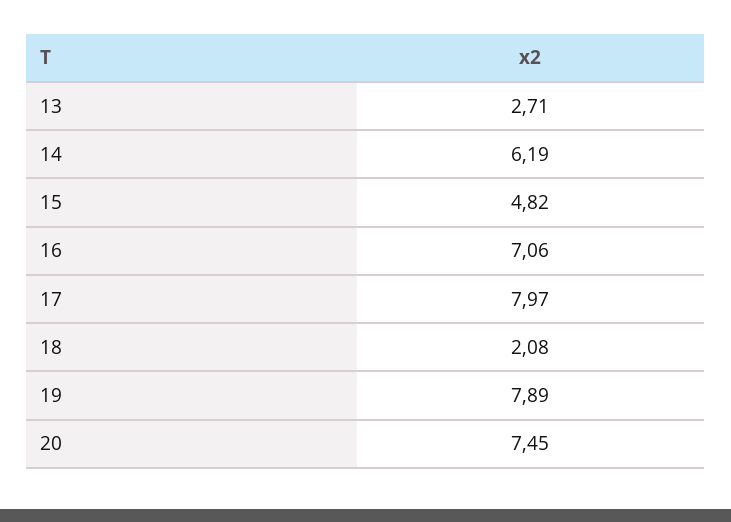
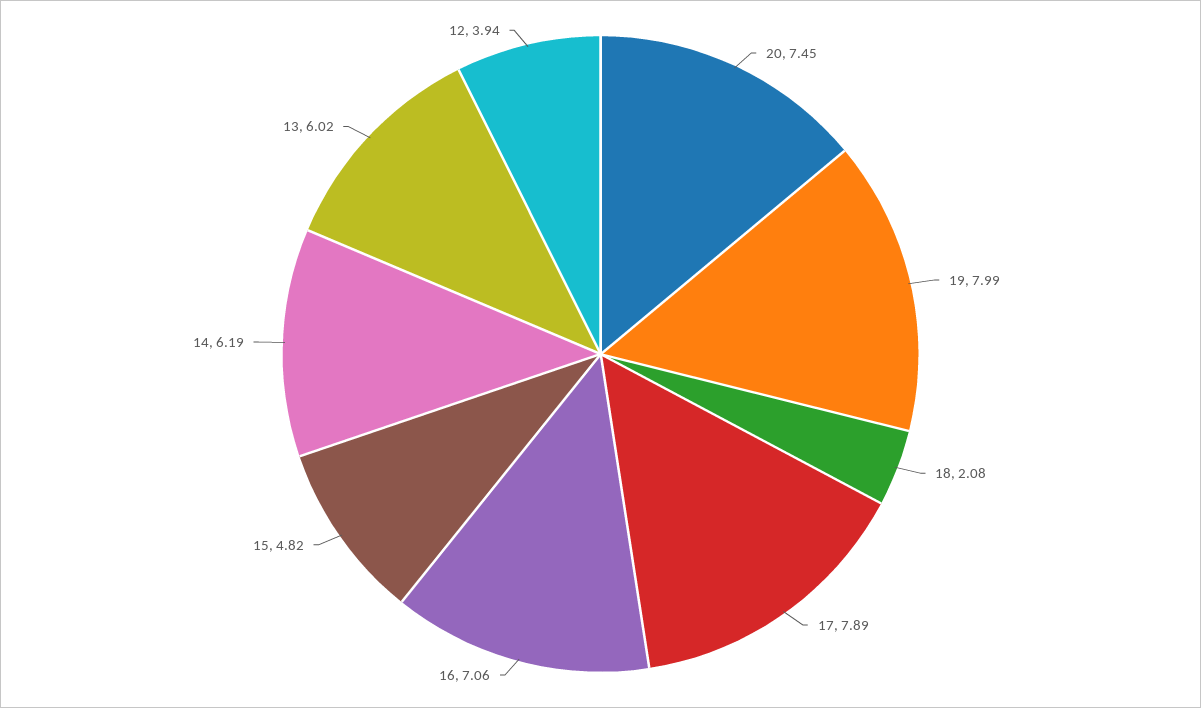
  {
-   "13": 2.71,
+   "13": 6.02,
    "14": 6.19,
    "15": 4.82,
    "16": 7.06,
-   "17": 7.97,
+   "17": 7.89,
    "18": 2.08,
-   "19": 7.89,
+   "19": 7.99,
-   "20": 7.45
+   "20": 7.45,
+   "12": 3.94
  }

